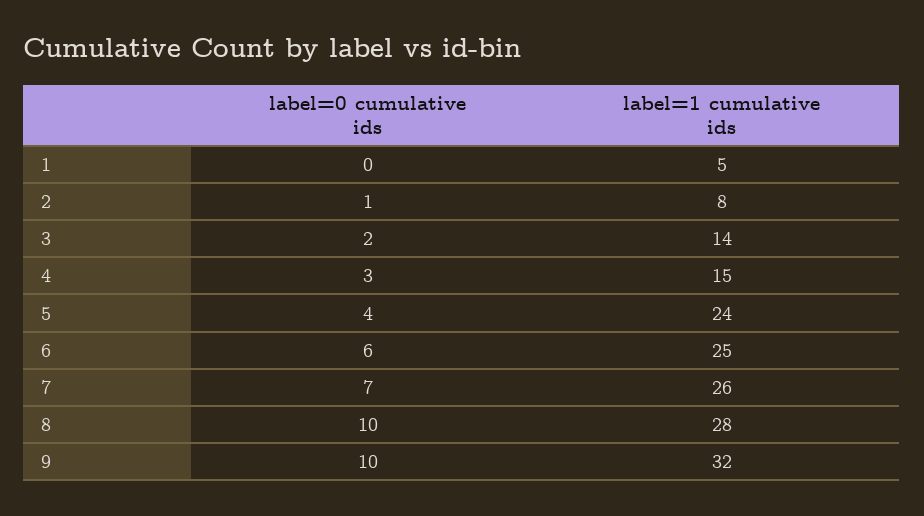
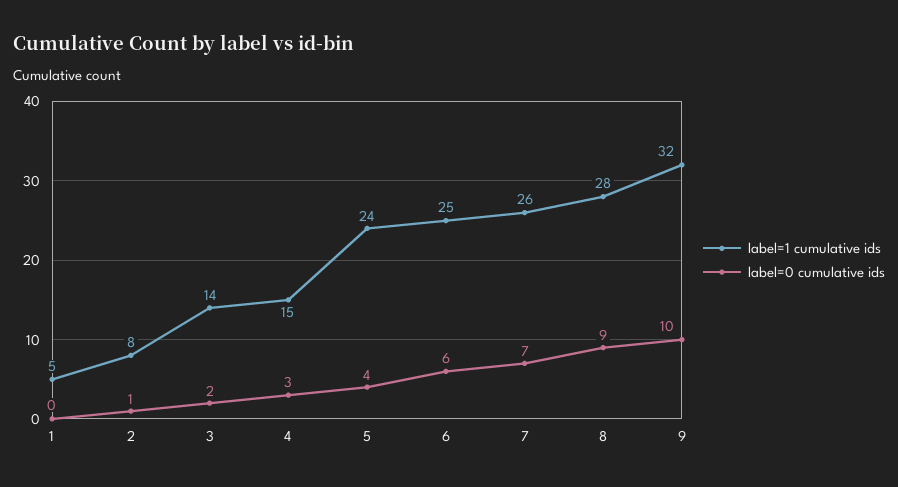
  {
    "label=0 cumulative ids": {
      "1": 0,
      "2": 1,
      "3": 2,
      "4": 3,
      "5": 4,
      "6": 6,
      "7": 7,
-     "8": 10,
+     "8": 9,
      "9": 10
    },
    "label=1 cumulative ids": {
      "1": 5,
      "2": 8,
      "3": 14,
      "4": 15,
      "5": 24,
      "6": 25,
      "7": 26,
      "8": 28,
      "9": 32
    }
  }

